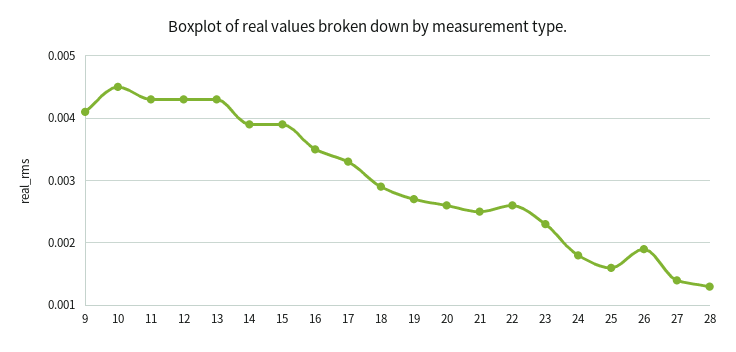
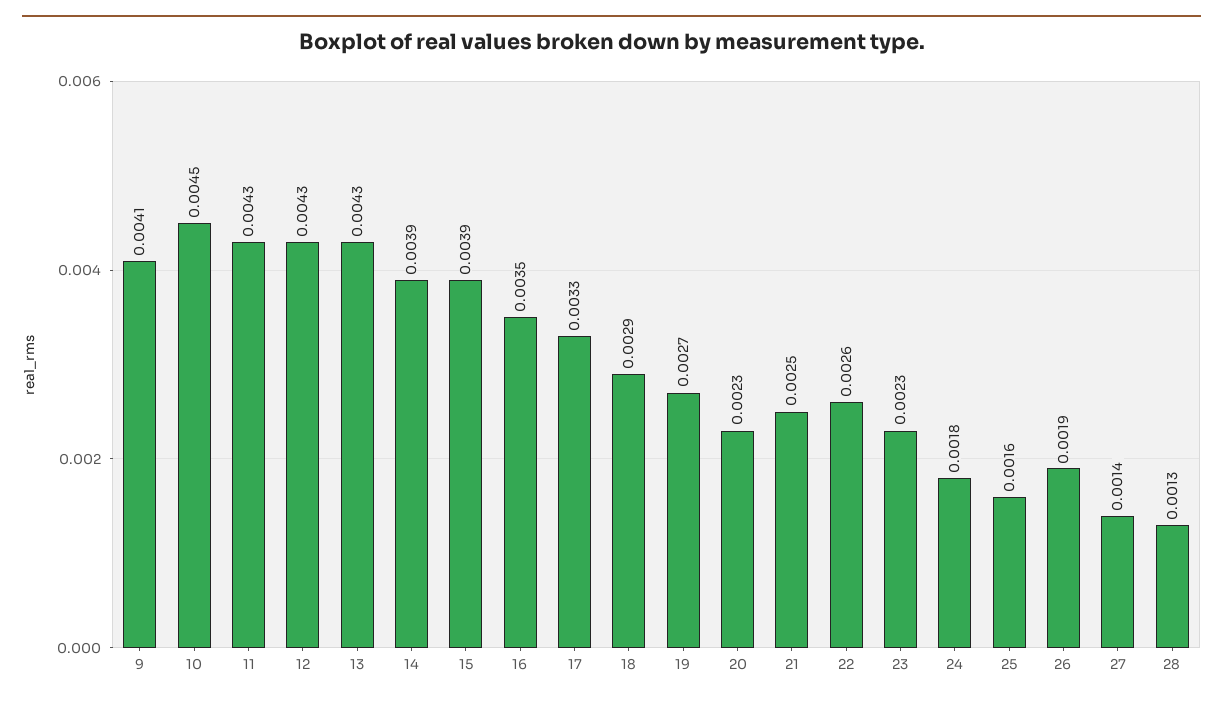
  {
    "9": 0.0041,
    "10": 0.0045,
    "11": 0.0043,
    "12": 0.0043,
    "13": 0.0043,
    "14": 0.0039,
    "15": 0.0039,
    "16": 0.0035,
    "17": 0.0033,
    "18": 0.0029,
    "19": 0.0027,
-   "20": 0.0026,
+   "20": 0.0023,
    "21": 0.0025,
    "22": 0.0026,
    "23": 0.0023,
    "24": 0.0018,
    "25": 0.0016,
    "26": 0.0019,
    "27": 0.0014,
    "28": 0.0013
  }

